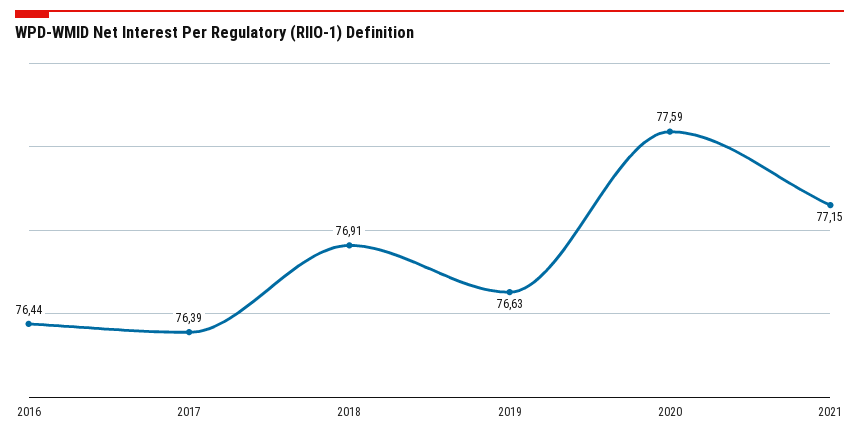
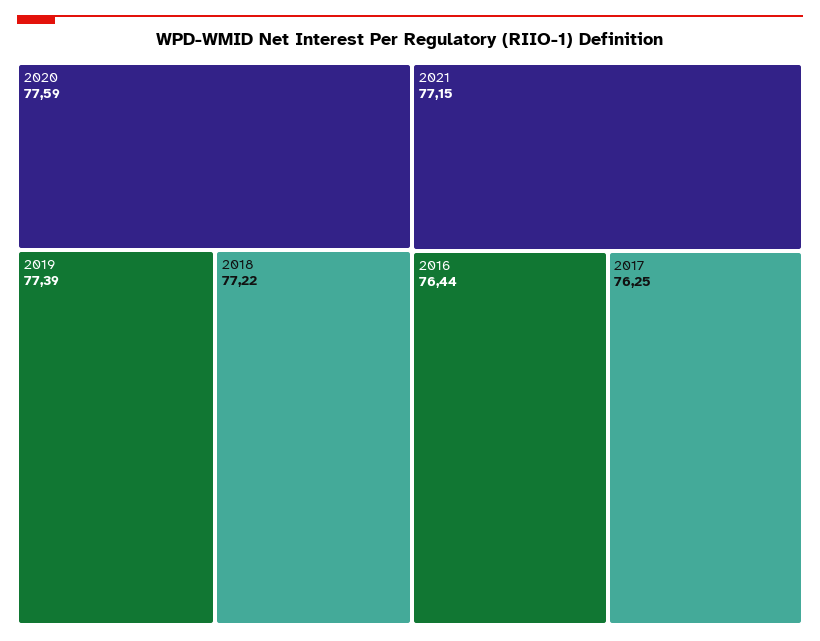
  {
    "2016": 76.44,
-   "2017": 76.39,
+   "2017": 76.25,
-   "2018": 76.91,
+   "2018": 77.22,
-   "2019": 76.63,
+   "2019": 77.39,
    "2020": 77.59,
    "2021": 77.15
  }

